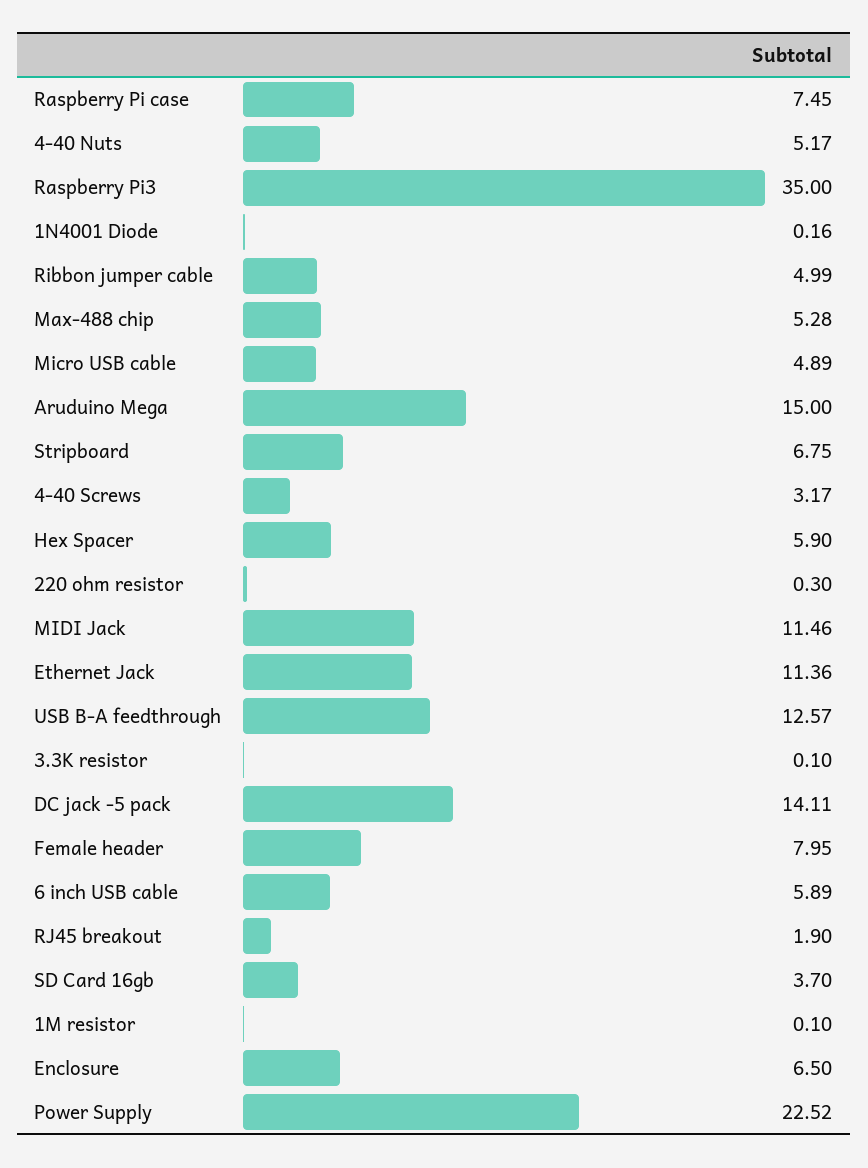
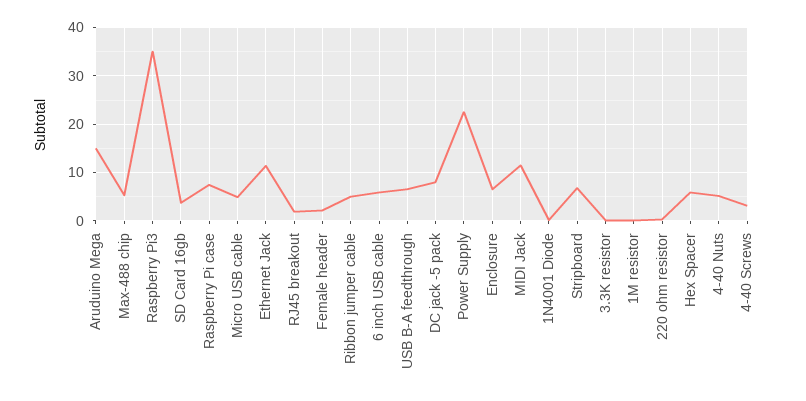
  {
    "Raspberry Pi case": 7.45,
    "4-40 Nuts": 5.17,
    "Raspberry Pi3": 35,
    "1N4001 Diode": 0.16,
    "Ribbon jumper cable": 4.99,
    "Max-488 chip": 5.28,
    "Micro USB cable": 4.89,
    "Aruduino Mega": 15,
    "Stripboard": 6.75,
    "4-40 Screws": 3.17,
    "Hex Spacer": 5.9,
    "220 ohm resistor": 0.3,
    "MIDI Jack": 11.46,
    "Ethernet Jack": 11.36,
-   "USB B-A feedthrough": 12.57,
+   "USB B-A feedthrough": 6,
    "3.3K resistor": 0.1,
-   "DC jack -5 pack": 14.11,
+   "DC jack -5 pack": 8,
-   "Female header": 7.95,
+   "Female header": 2,
    "6 inch USB cable": 5.89,
    "RJ45 breakout": 1.9,
    "SD Card 16gb": 3.7,
    "1M resistor": 0.1,
    "Enclosure": 6.5,
    "Power Supply": 22.52
  }

